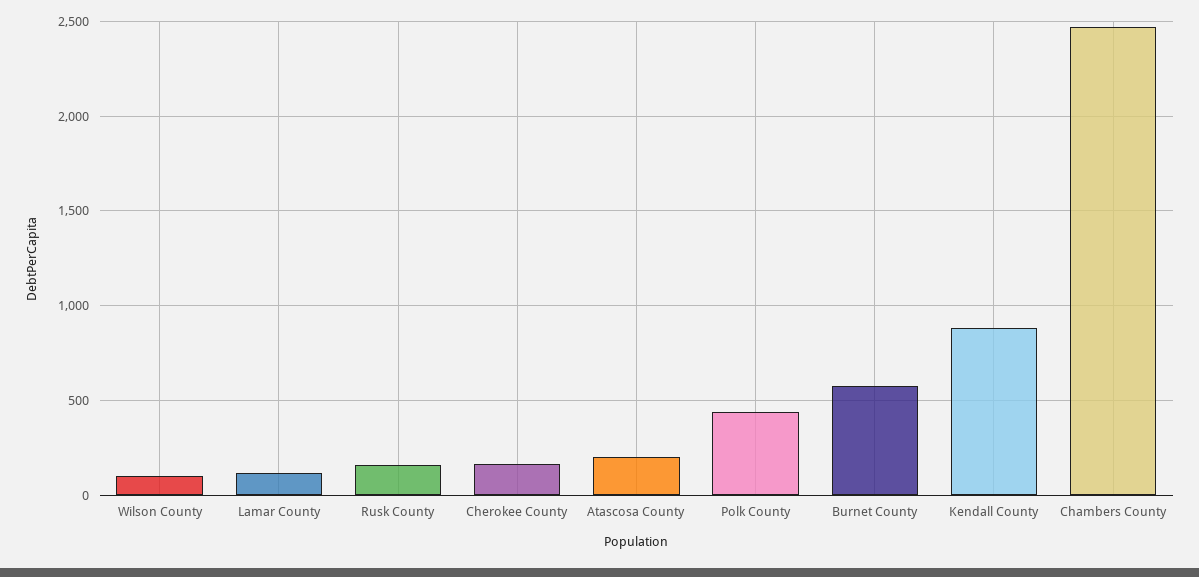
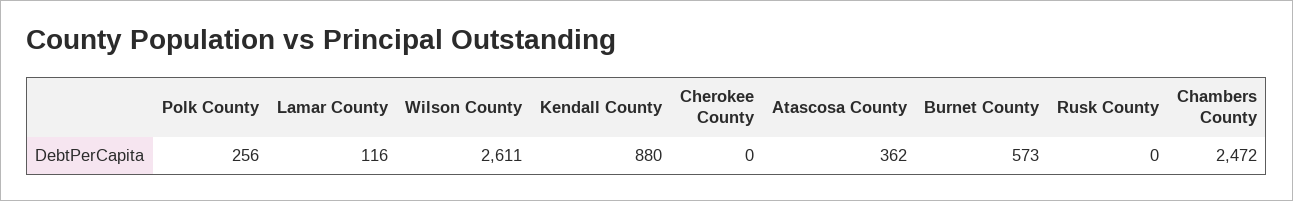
  {
-   "Wilson County": 100,
+   "Wilson County": 2611,
    "Lamar County": 116,
-   "Rusk County": 150,
+   "Rusk County": 0,
-   "Cherokee County": 150,
+   "Cherokee County": 0,
-   "Atascosa County": 200,
+   "Atascosa County": 362,
-   "Polk County": 450,
+   "Polk County": 256,
    "Burnet County": 573,
    "Kendall County": 880,
    "Chambers County": 2472
  }

